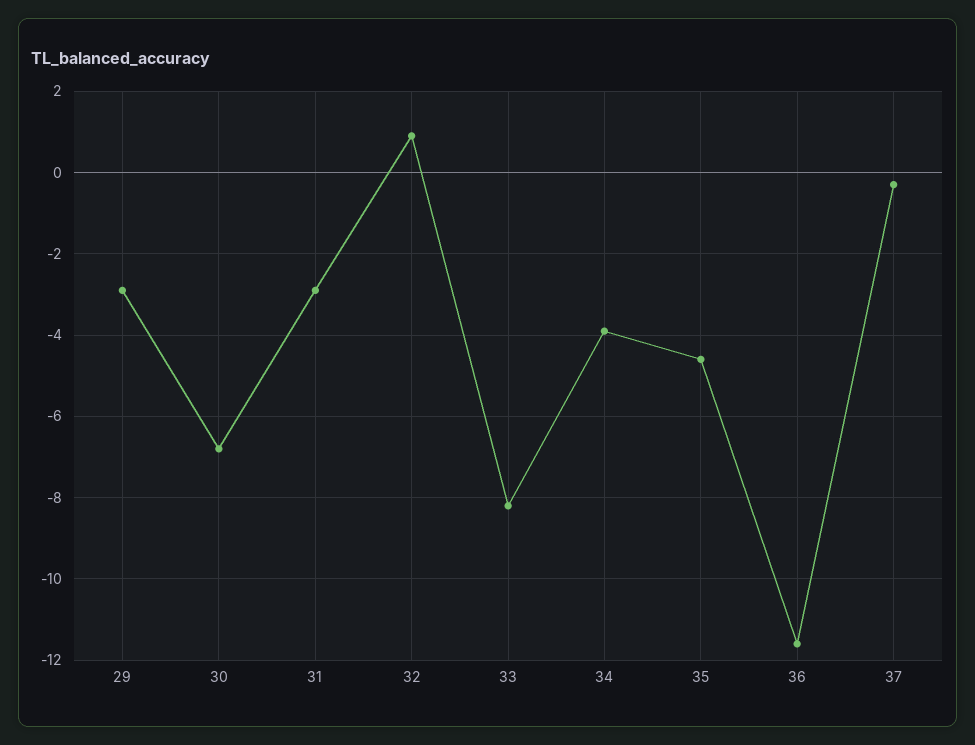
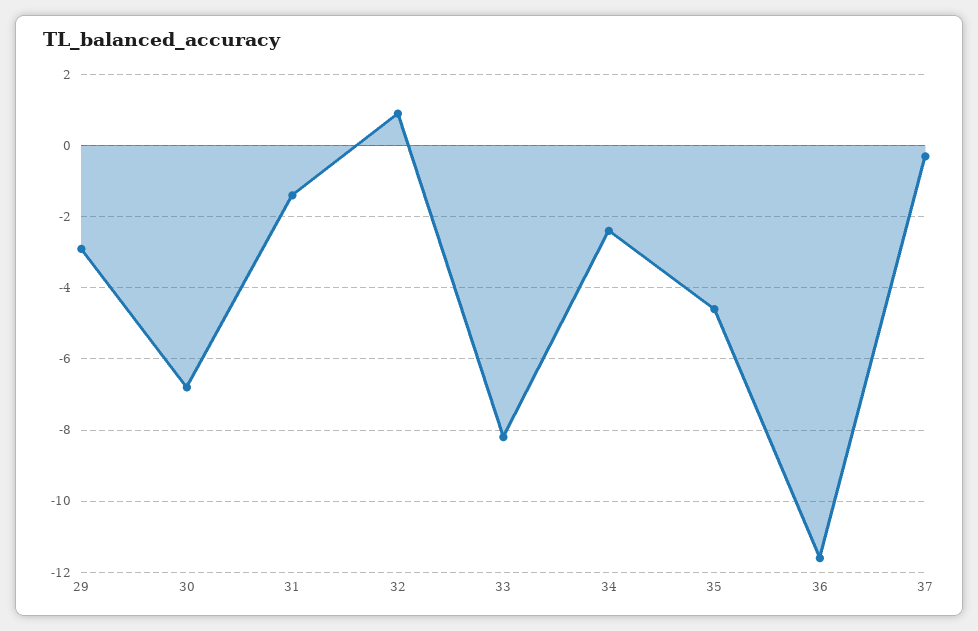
  {
    "29": -3,
    "30": -7,
-   "31": -3,
+   "31": -1.5,
    "32": 1,
    "33": -8,
-   "34": -4,
+   "34": -2.5,
    "35": -4.5,
    "36": -11.5,
    "37": -0.5
  }

